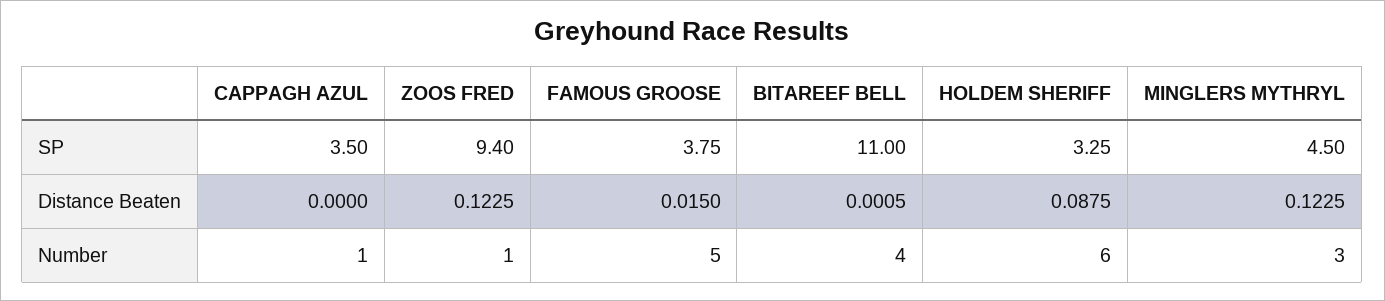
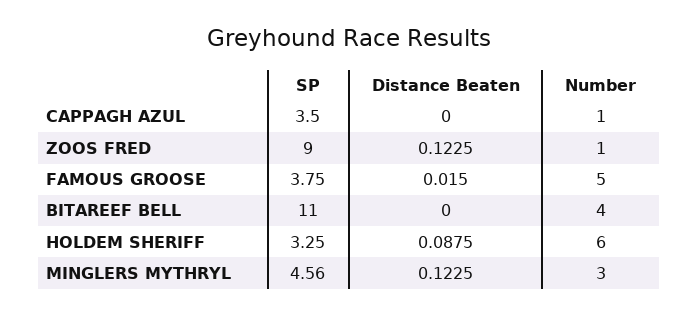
  {
    "CAPPAGH AZUL": {
      "SP": 3.5,
      "Distance Beaten": 0,
      "Number": 1
    },
    "ZOOS FRED": {
-     "SP": 9.4,
+     "SP": 9,
      "Distance Beaten": 0.1225,
      "Number": 1
    },
    "FAMOUS GROOSE": {
      "SP": 3.75,
      "Distance Beaten": 0.015,
      "Number": 5
    },
    "BITAREEF BELL": {
      "SP": 11,
-     "Distance Beaten": 0.0005,
+     "Distance Beaten": 0,
      "Number": 4
    },
    "HOLDEM SHERIFF": {
      "SP": 3.25,
      "Distance Beaten": 0.0875,
      "Number": 6
    },
    "MINGLERS MYTHRYL": {
-     "SP": 4.5,
+     "SP": 4.56,
      "Distance Beaten": 0.1225,
      "Number": 3
    }
  }

